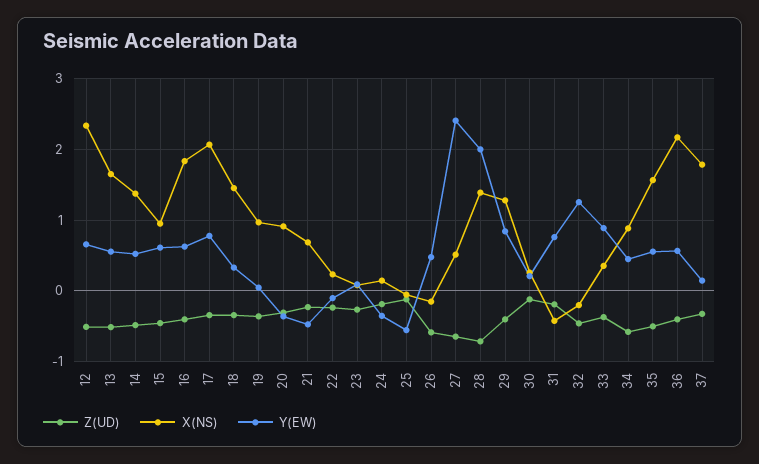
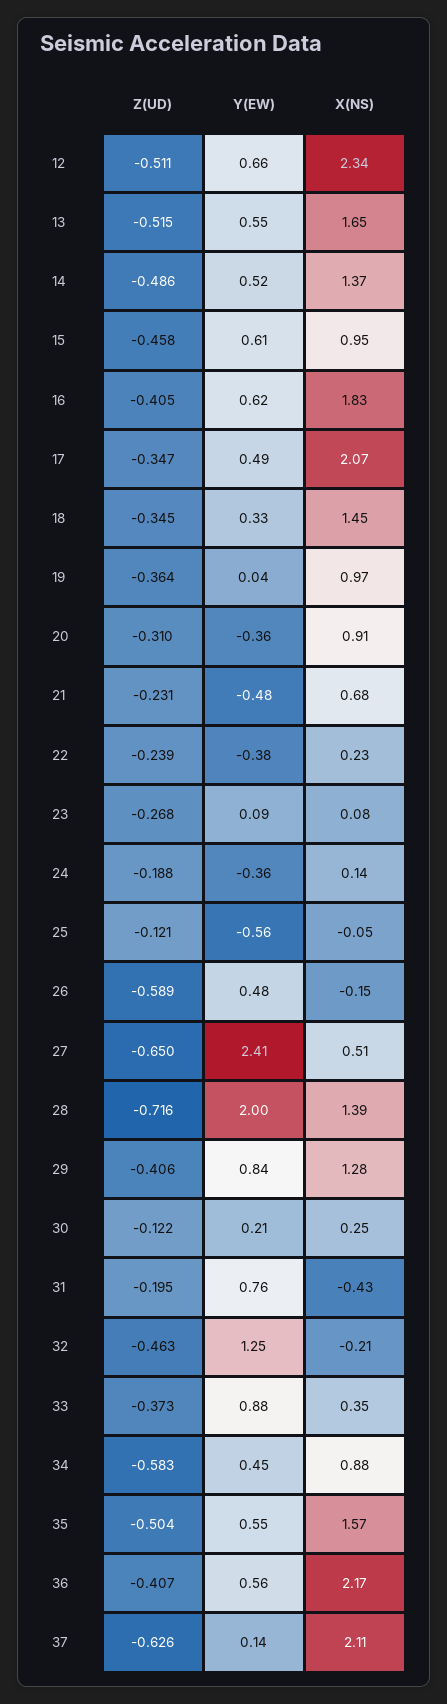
  {
    "Z(UD)": {
      "12": -0.511,
      "13": -0.515,
      "14": -0.486,
      "15": -0.458,
      "16": -0.405,
      "17": -0.347,
      "18": -0.345,
      "19": -0.364,
      "20": -0.31,
      "21": -0.231,
      "22": -0.239,
      "23": -0.268,
      "24": -0.188,
      "25": -0.121,
      "26": -0.589,
      "27": -0.65,
      "28": -0.716,
      "29": -0.406,
      "30": -0.122,
      "31": -0.195,
      "32": -0.463,
      "33": -0.373,
      "34": -0.583,
      "35": -0.504,
      "36": -0.407,
-     "37": -0.3
+     "37": -0.626
    },
    "X(NS)": {
      "12": 2.34,
      "13": 1.65,
      "14": 1.37,
      "15": 0.95,
      "16": 1.83,
      "17": 2.07,
      "18": 1.45,
      "19": 0.97,
      "20": 0.91,
      "21": 0.68,
      "22": 0.23,
      "23": 0.08,
      "24": 0.14,
      "25": -0.05,
      "26": -0.15,
      "27": 0.51,
      "28": 1.39,
      "29": 1.28,
      "30": 0.25,
      "31": -0.43,
      "32": -0.21,
      "33": 0.35,
      "34": 0.88,
      "35": 1.57,
      "36": 2.17,
-     "37": 1.8
+     "37": 2.11
    },
    "Y(EW)": {
      "12": 0.66,
      "13": 0.55,
      "14": 0.52,
      "15": 0.61,
      "16": 0.62,
-     "17": 0.8,
+     "17": 0.49,
      "18": 0.33,
      "19": 0.04,
      "20": -0.36,
      "21": -0.48,
-     "22": -0.1,
+     "22": -0.38,
      "23": 0.09,
      "24": -0.36,
      "25": -0.56,
      "26": 0.48,
      "27": 2.41,
      "28": 2,
      "29": 0.84,
      "30": 0.21,
      "31": 0.76,
      "32": 1.25,
      "33": 0.88,
      "34": 0.45,
      "35": 0.55,
      "36": 0.56,
      "37": 0.14
    }
  }

